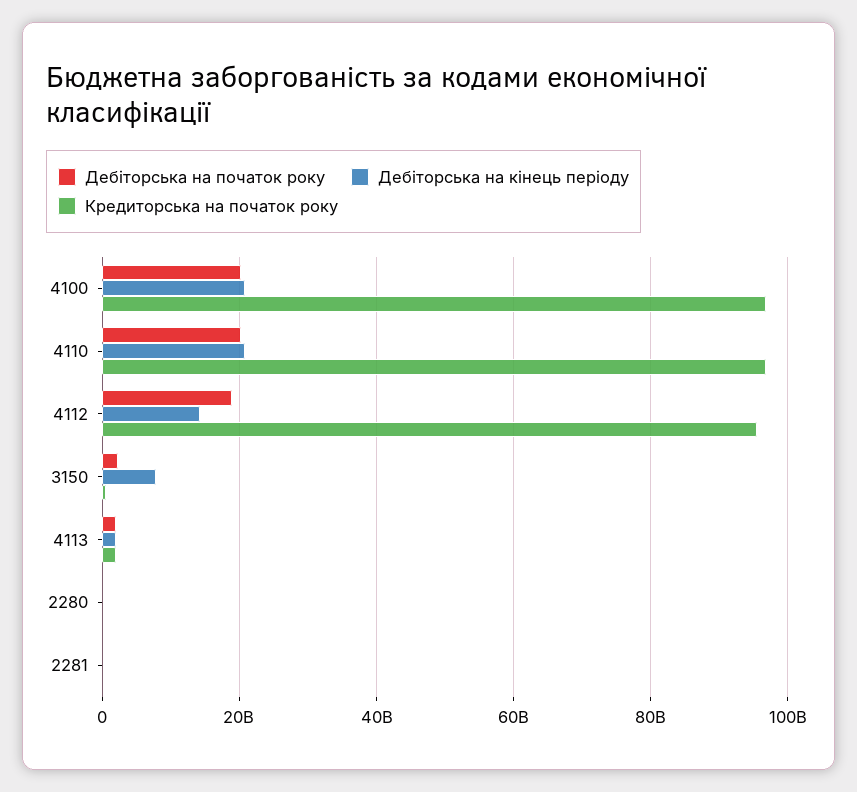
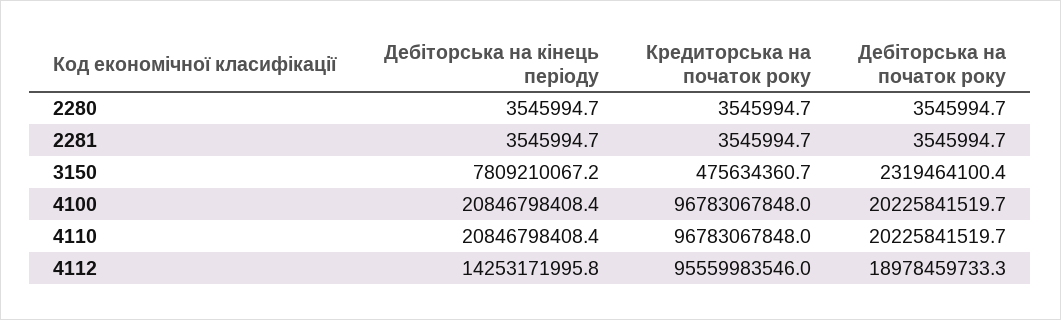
  {
    "Дебіторська на початок року": {
      "4100": 20225841519.7,
      "4110": 20225841519.7,
      "4112": 18978459733.3,
      "3150": 2319464100.4,
-     "4113": 2000000000,
      "2280": 3545994.7,
      "2281": 3545994.7
    },
    "Дебіторська на кінець періоду": {
      "4100": 20846798408.4,
      "4110": 20846798408.4,
      "4112": 14253171995.8,
      "3150": 7809210067.2,
-     "4113": 2000000000,
      "2280": 3545994.7,
      "2281": 3545994.7
    },
    "Кредиторська на початок року": {
      "4100": 96783067848,
      "4110": 96783067848,
      "4112": 95559983546,
      "3150": 475634360.7,
-     "4113": 2000000000,
      "2280": 3545994.7,
      "2281": 3545994.7
    }
  }

